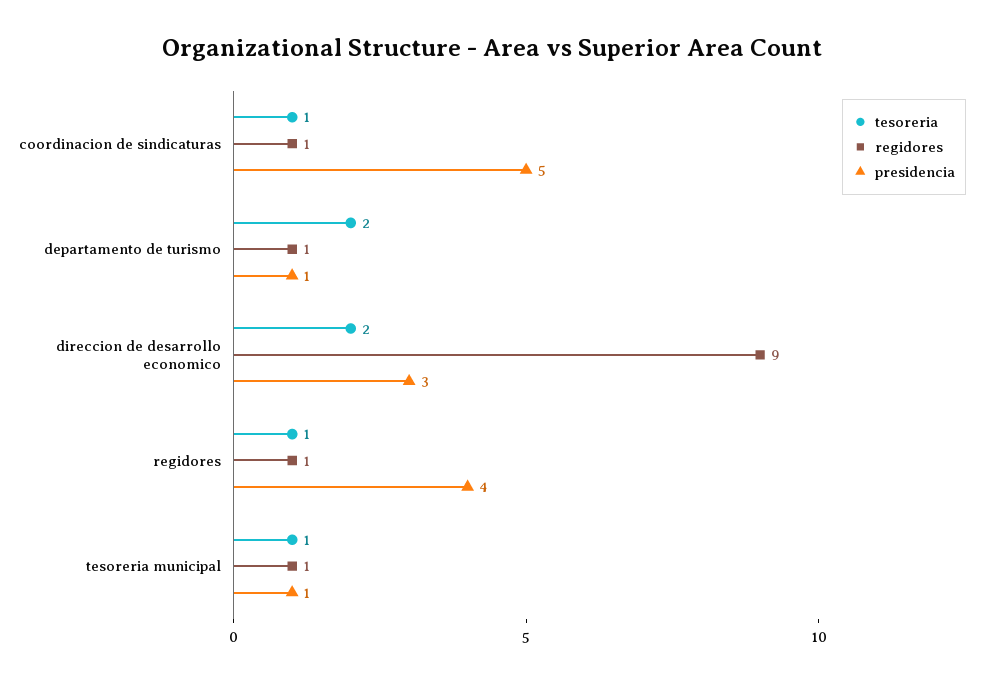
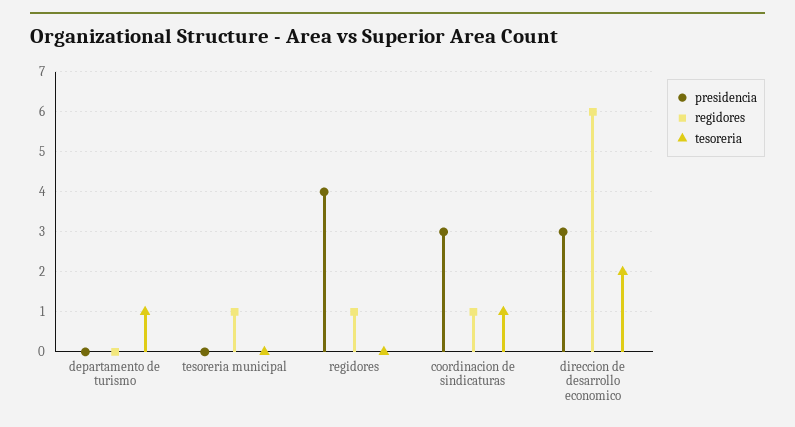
  {
    "tesoreria": {
      "coordinacion de sindicaturas": 1,
-     "departamento de turismo": 2,
+     "departamento de turismo": 1,
      "direccion de desarrollo economico": 2,
-     "regidores": 1,
+     "regidores": 0,
-     "tesoreria municipal": 1
+     "tesoreria municipal": 0
    },
    "regidores": {
      "coordinacion de sindicaturas": 1,
-     "departamento de turismo": 1,
+     "departamento de turismo": 0,
-     "direccion de desarrollo economico": 9,
+     "direccion de desarrollo economico": 6,
      "regidores": 1,
      "tesoreria municipal": 1
    },
    "presidencia": {
-     "coordinacion de sindicaturas": 5,
+     "coordinacion de sindicaturas": 3,
-     "departamento de turismo": 1,
+     "departamento de turismo": 0,
      "direccion de desarrollo economico": 3,
      "regidores": 4,
-     "tesoreria municipal": 1
+     "tesoreria municipal": 0
    }
  }

